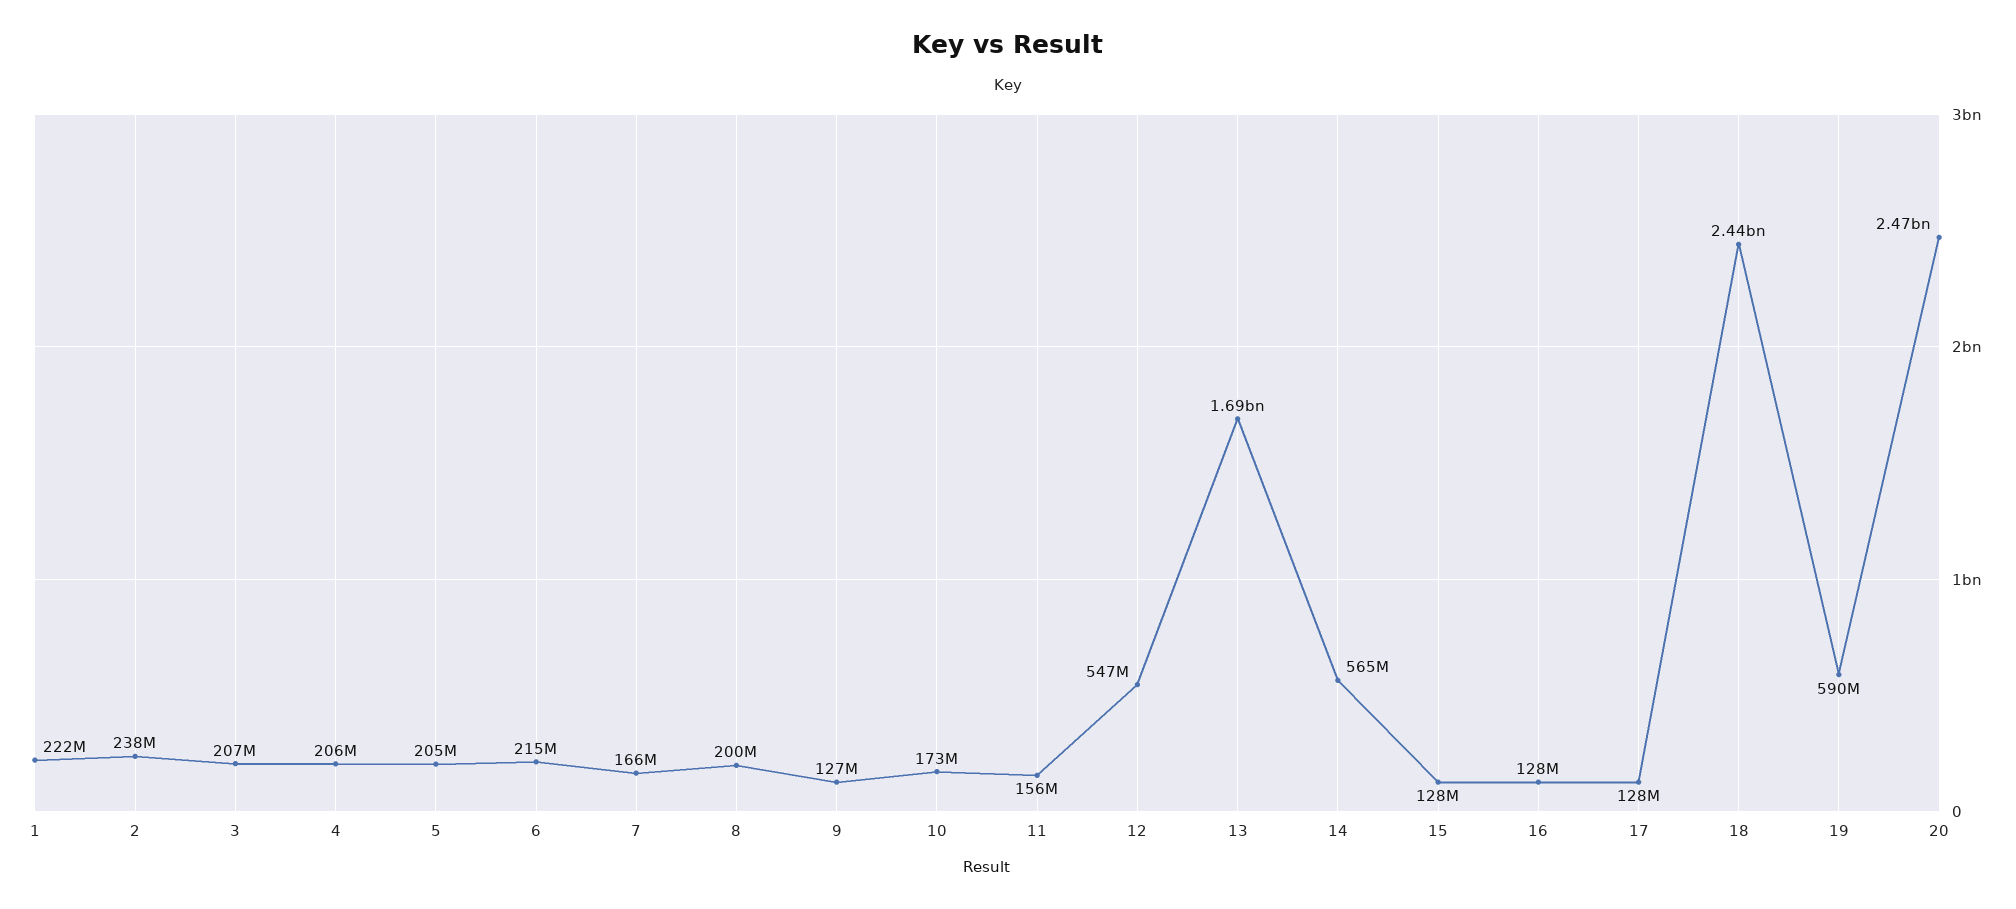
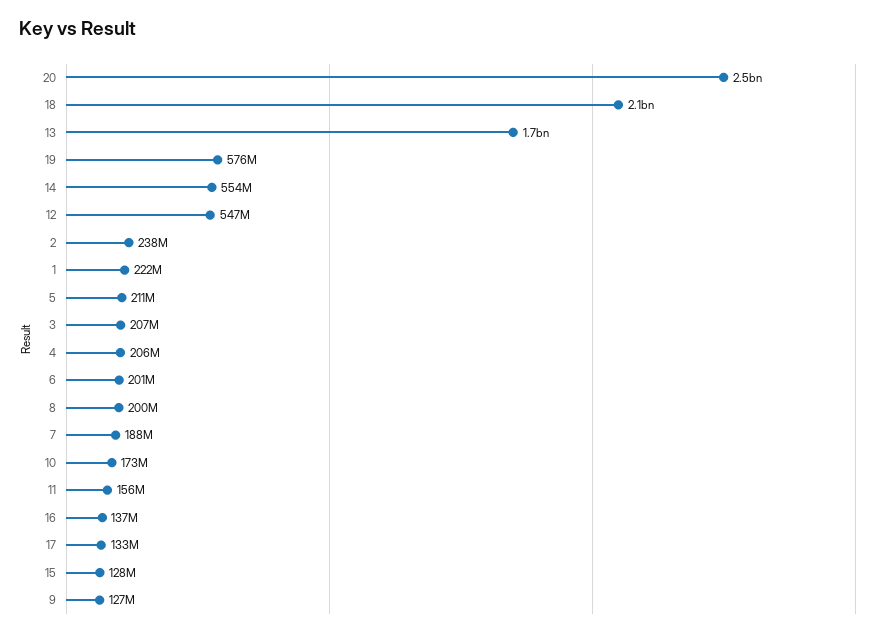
  {
    "1": 222000000,
    "2": 238000000,
    "3": 207000000,
    "4": 206000000,
-   "5": 205000000,
+   "5": 211000000,
-   "6": 215000000,
+   "6": 201000000,
-   "7": 166000000,
+   "7": 188000000,
    "8": 200000000,
    "9": 127000000,
    "10": 173000000,
    "11": 156000000,
    "12": 547000000,
    "13": 1690000000,
-   "14": 565000000,
+   "14": 554000000,
    "15": 128000000,
-   "16": 128000000,
+   "16": 137000000,
-   "17": 128000000,
+   "17": 133000000,
-   "18": 2440000000,
+   "18": 2100000000,
-   "19": 590000000,
+   "19": 576000000,
    "20": 2470000000
  }

